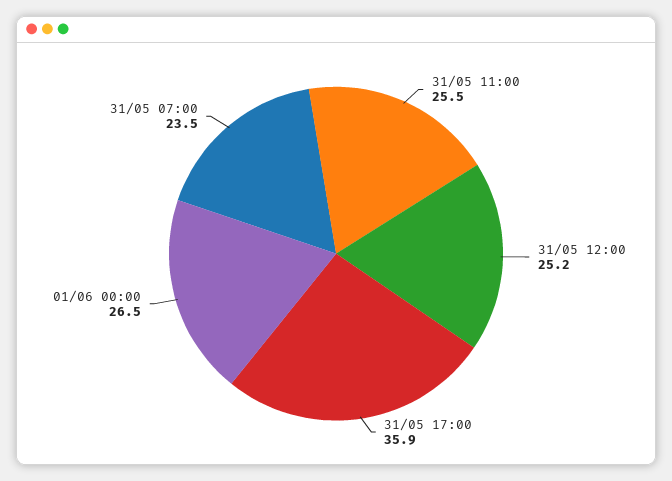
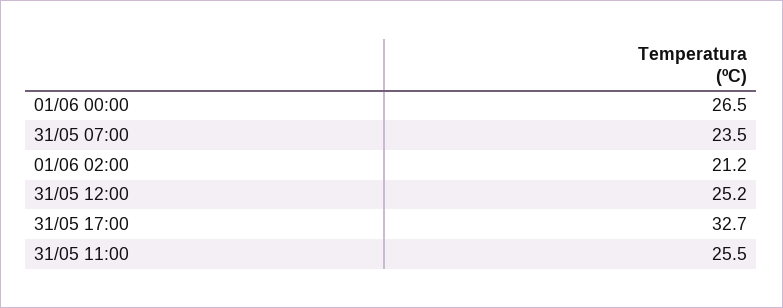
  {
    "31/05 11:00": 25.5,
    "31/05 12:00": 25.2,
-   "31/05 17:00": 35.9,
+   "31/05 17:00": 32.7,
    "01/06 00:00": 26.5,
-   "31/05 07:00": 23.5
+   "31/05 07:00": 23.5,
+   "01/06 02:00": 21.2
  }

